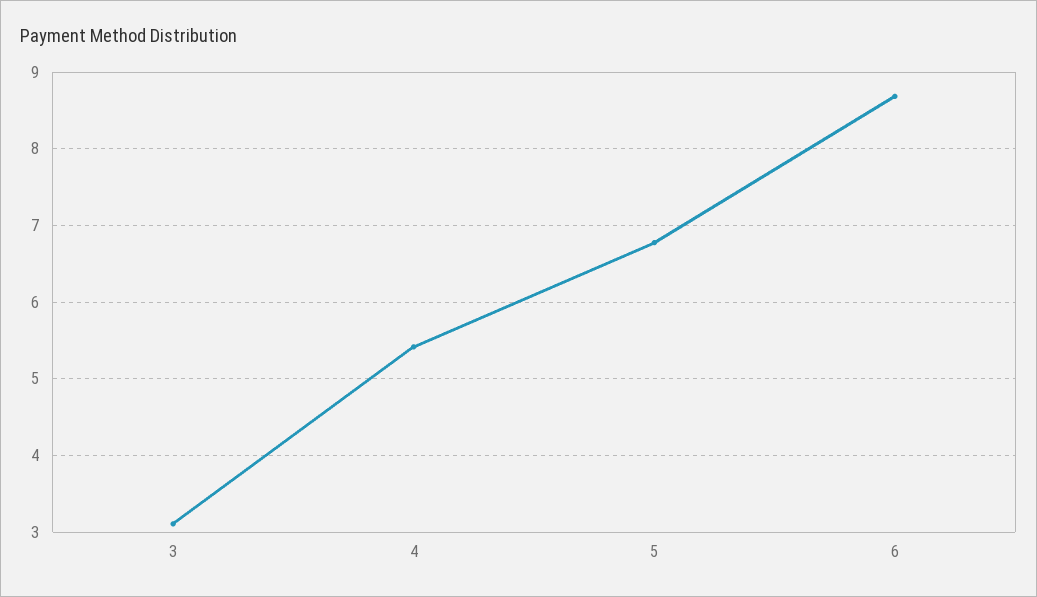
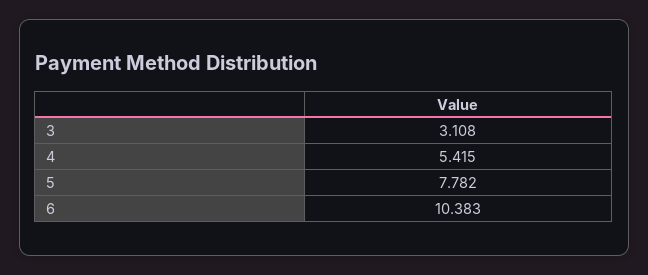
  {
    "3": 3.108,
    "4": 5.415,
-   "5": 6.8,
+   "5": 7.782,
-   "6": 8.7
+   "6": 10.383
  }

